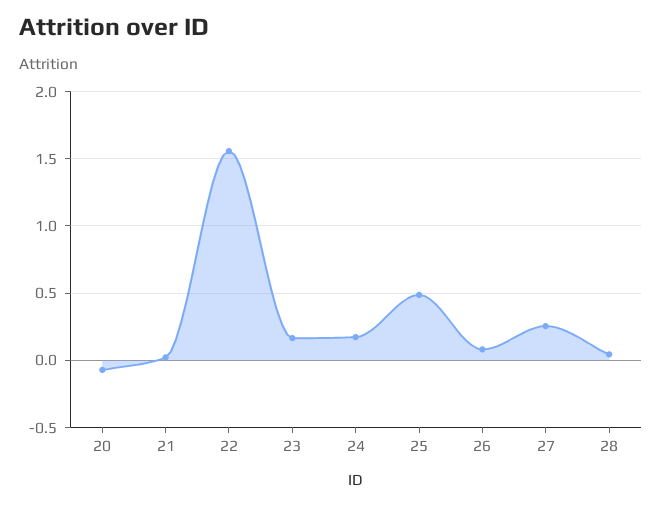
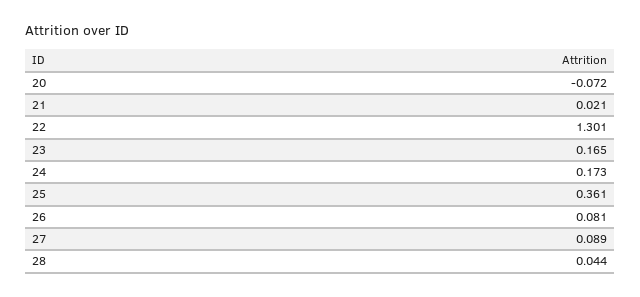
  {
    "20": -0.072,
    "21": 0.021,
-   "22": 1.55,
+   "22": 1.301,
    "23": 0.165,
    "24": 0.173,
-   "25": 0.5,
+   "25": 0.361,
    "26": 0.081,
-   "27": 0.25,
+   "27": 0.089,
    "28": 0.044
  }

